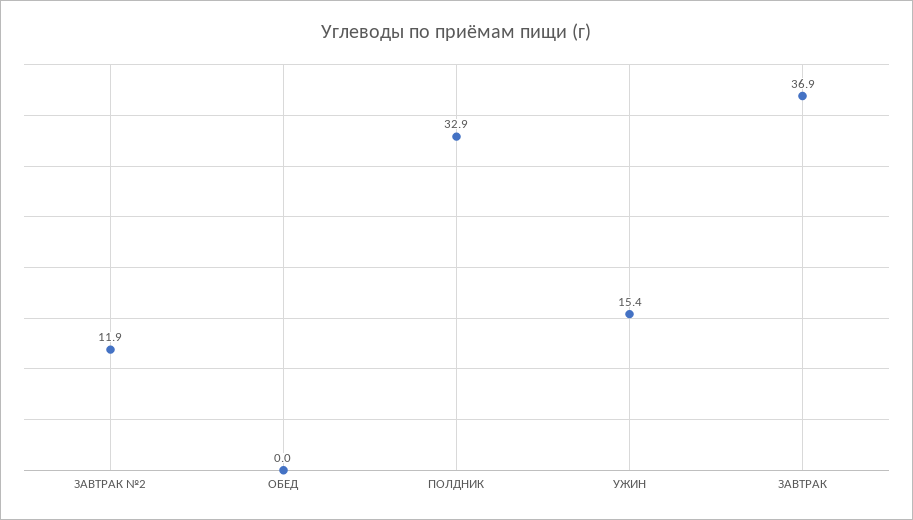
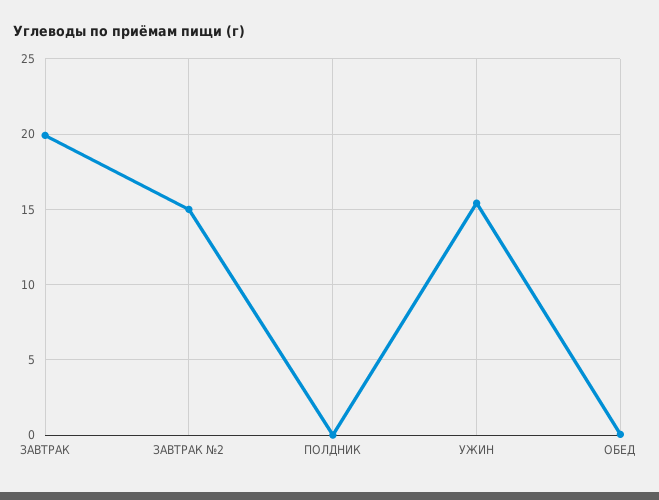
  {
-   "ЗАВТРАК №2": 11.9,
+   "ЗАВТРАК №2": 15,
    "ОБЕД": 0,
-   "ПОЛДНИК": 32.9,
+   "ПОЛДНИК": 0,
    "УЖИН": 15.4,
-   "ЗАВТРАК": 36.9
+   "ЗАВТРАК": 20
  }

